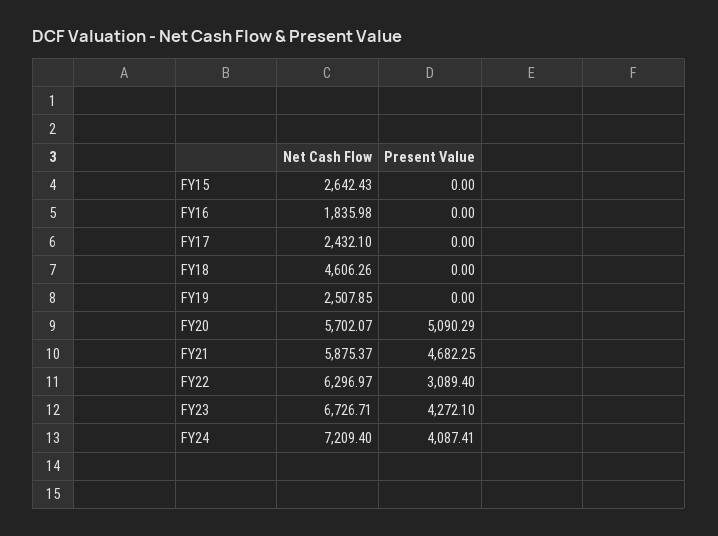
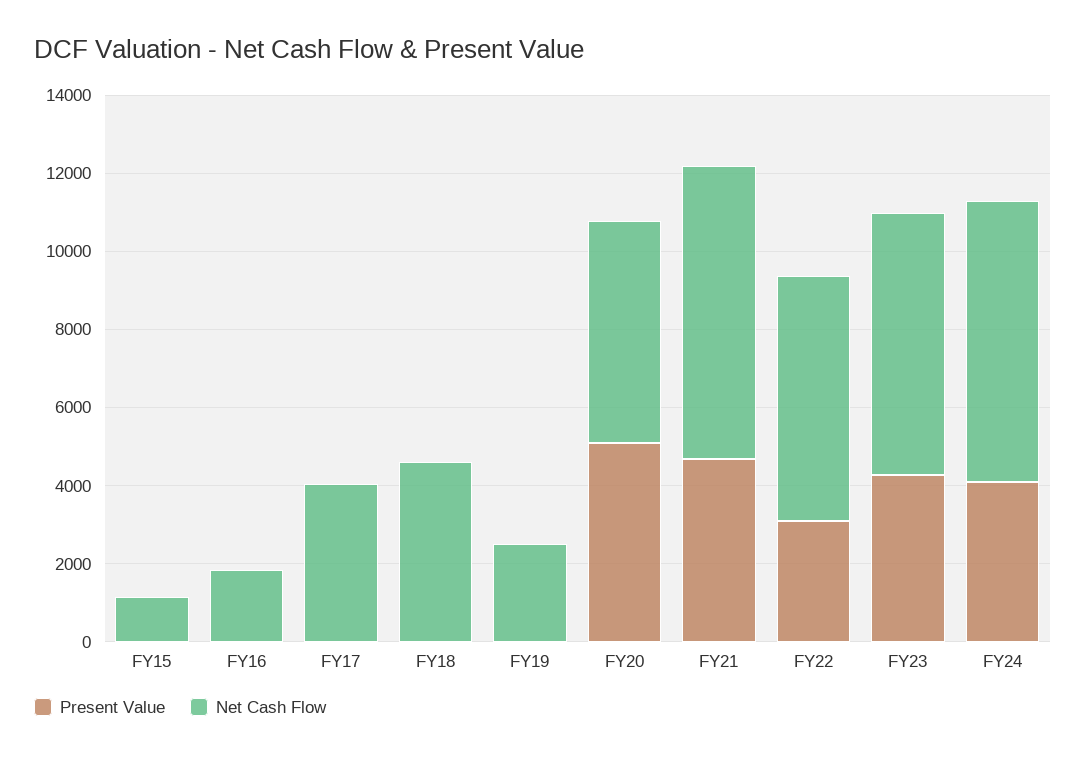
  {
    "Net Cash Flow": {
-     "FY15": 2642.43,
+     "FY15": 1000,
      "FY16": 1835.98,
-     "FY17": 2432.1,
+     "FY17": 4000,
      "FY18": 4606.26,
      "FY19": 2507.85,
      "FY20": 5702.07,
-     "FY21": 5875.37,
+     "FY21": 7500,
      "FY22": 6296.97,
      "FY23": 6726.71,
      "FY24": 7209.4
    },
    "Present Value": {
      "FY15": 0,
      "FY16": 0,
      "FY17": 0,
      "FY18": 0,
      "FY19": 0,
      "FY20": 5090.29,
      "FY21": 4682.25,
      "FY22": 3089.4,
      "FY23": 4272.1,
      "FY24": 4087.41
    }
  }

